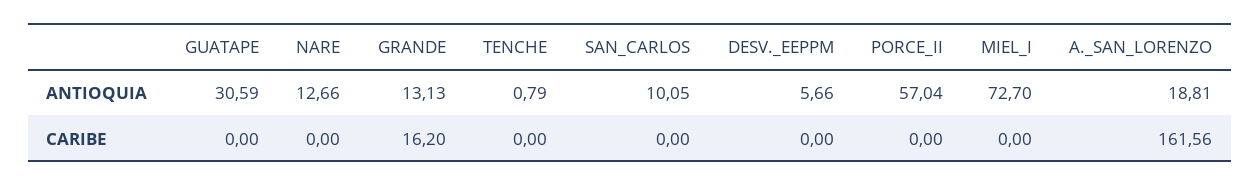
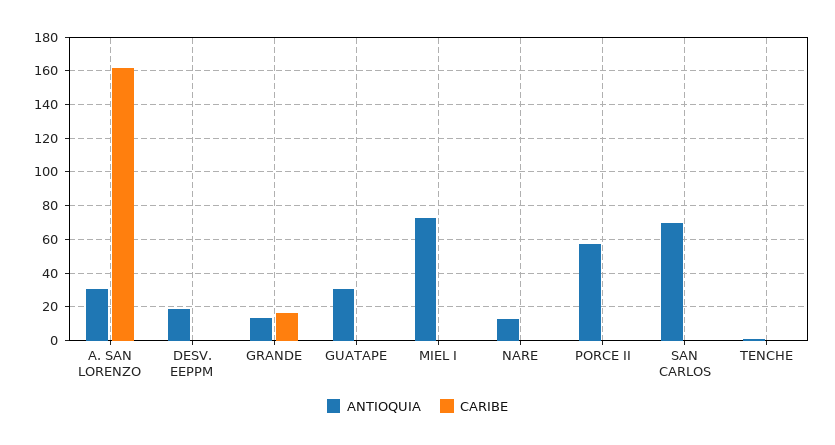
  {
    "ANTIOQUIA": {
      "GUATAPE": 30.59,
      "NARE": 12.66,
      "GRANDE": 13.13,
      "TENCHE": 0.79,
-     "SAN_CARLOS": 10.05,
+     "SAN_CARLOS": 70,
-     "DESV._EEPPM": 5.66,
+     "DESV._EEPPM": 20,
      "PORCE_II": 57.04,
      "MIEL_I": 72.7,
-     "A._SAN_LORENZO": 18.81
+     "A._SAN_LORENZO": 30
    },
    "CARIBE": {
      "GUATAPE": 0,
      "NARE": 0,
      "GRANDE": 16.2,
      "TENCHE": 0,
      "SAN_CARLOS": 0,
      "DESV._EEPPM": 0,
      "PORCE_II": 0,
      "MIEL_I": 0,
      "A._SAN_LORENZO": 161.56
    }
  }

